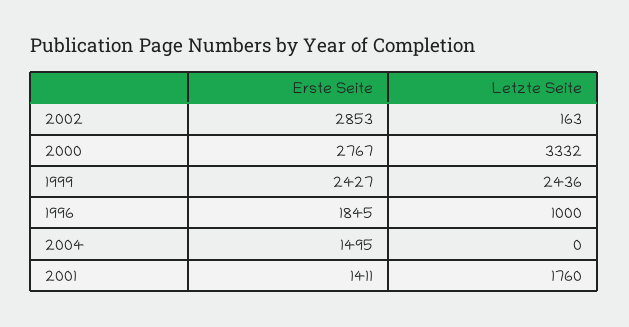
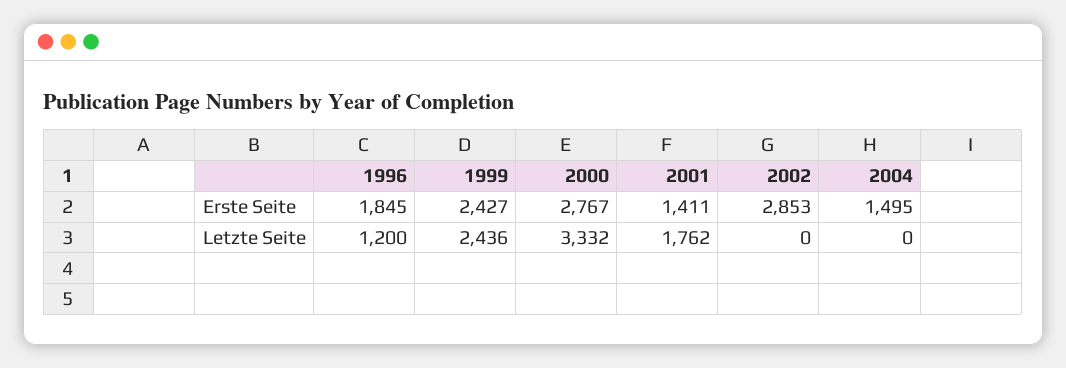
  {
    "Erste Seite": {
      "2002": 2853,
      "2000": 2767,
      "1999": 2427,
      "1996": 1845,
      "2004": 1495,
      "2001": 1411
    },
    "Letzte Seite": {
-     "2002": 163,
+     "2002": 0,
      "2000": 3332,
      "1999": 2436,
-     "1996": 1000,
+     "1996": 1200,
      "2004": 0,
-     "2001": 1760
+     "2001": 1762
    }
  }

